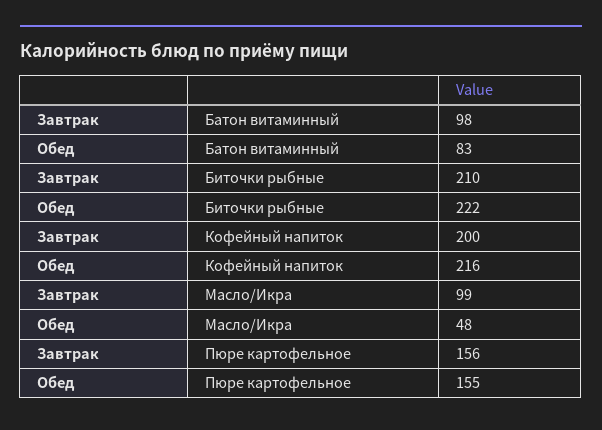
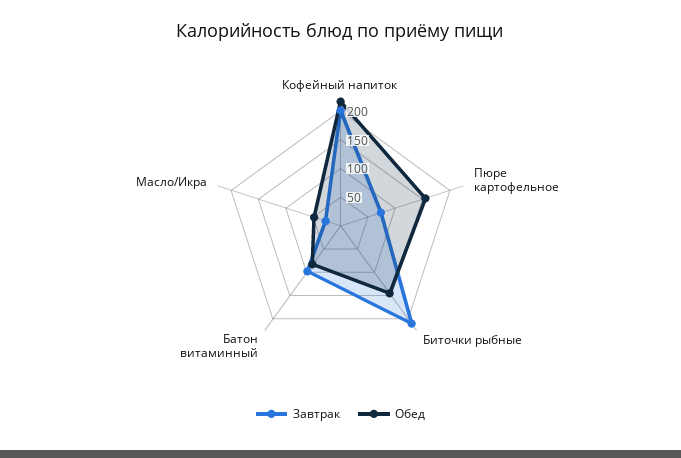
  {
    "Завтрак": {
      "Батон витаминный": 98,
      "Биточки рыбные": 210,
      "Кофейный напиток": 200,
-     "Масло/Икра": 99,
+     "Масло/Икра": 25,
-     "Пюре картофельное": 156
+     "Пюре картофельное": 75
    },
    "Обед": {
      "Батон витаминный": 83,
-     "Биточки рыбные": 222,
+     "Биточки рыбные": 150,
      "Кофейный напиток": 216,
      "Масло/Икра": 48,
      "Пюре картофельное": 155
    }
  }

